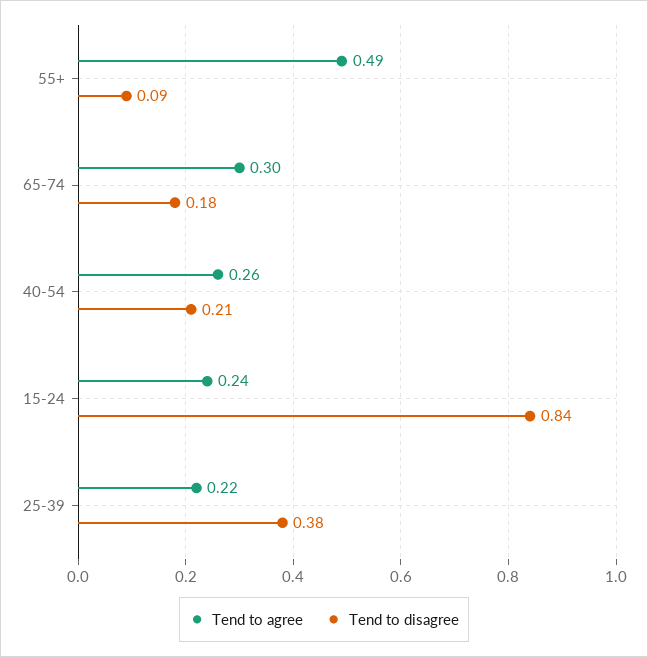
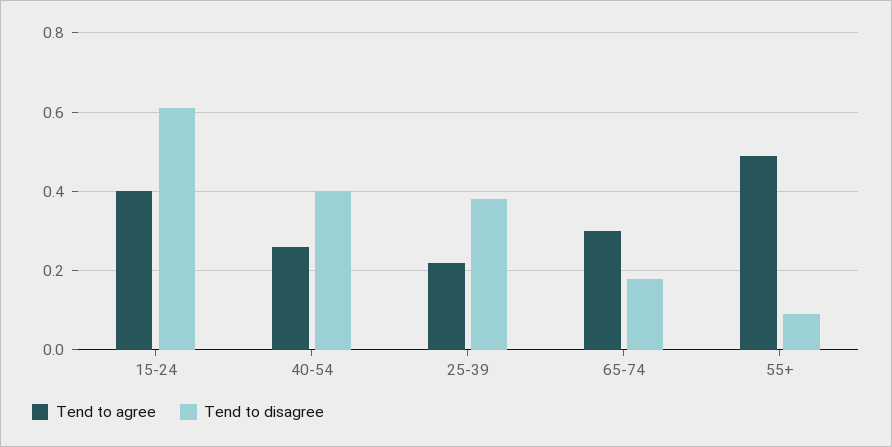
  {
    "Tend to agree": {
      "55+": 0.49,
      "65-74": 0.3,
      "40-54": 0.26,
-     "15-24": 0.24,
+     "15-24": 0.4,
      "25-39": 0.22
    },
    "Tend to disagree": {
      "55+": 0.09,
      "65-74": 0.18,
-     "40-54": 0.21,
+     "40-54": 0.4,
-     "15-24": 0.84,
+     "15-24": 0.6,
      "25-39": 0.38
    }
  }

